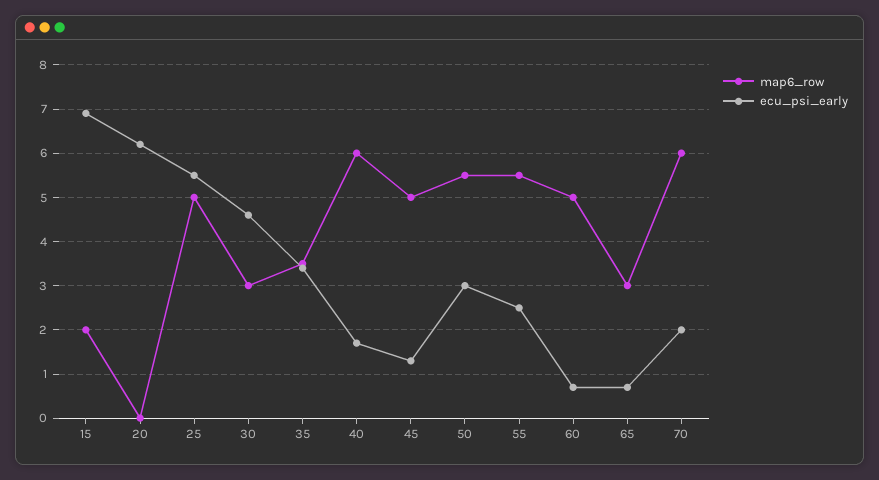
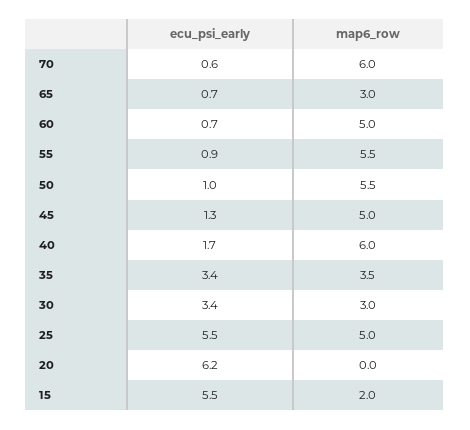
  {
    "map6_row": {
      "15": 2,
      "20": 0,
      "25": 5,
      "30": 3,
      "35": 3.5,
      "40": 6,
      "45": 5,
      "50": 5.5,
      "55": 5.5,
      "60": 5,
      "65": 3,
      "70": 6
    },
    "ecu_psi_early": {
-     "15": 7,
+     "15": 5.5,
      "20": 6.2,
      "25": 5.5,
-     "30": 4.5,
+     "30": 3.4,
      "35": 3.4,
      "40": 1.7,
      "45": 1.3,
-     "50": 3,
+     "50": 1,
-     "55": 2.5,
+     "55": 0.9,
      "60": 0.7,
      "65": 0.7,
-     "70": 2
+     "70": 0.6
    }
  }

